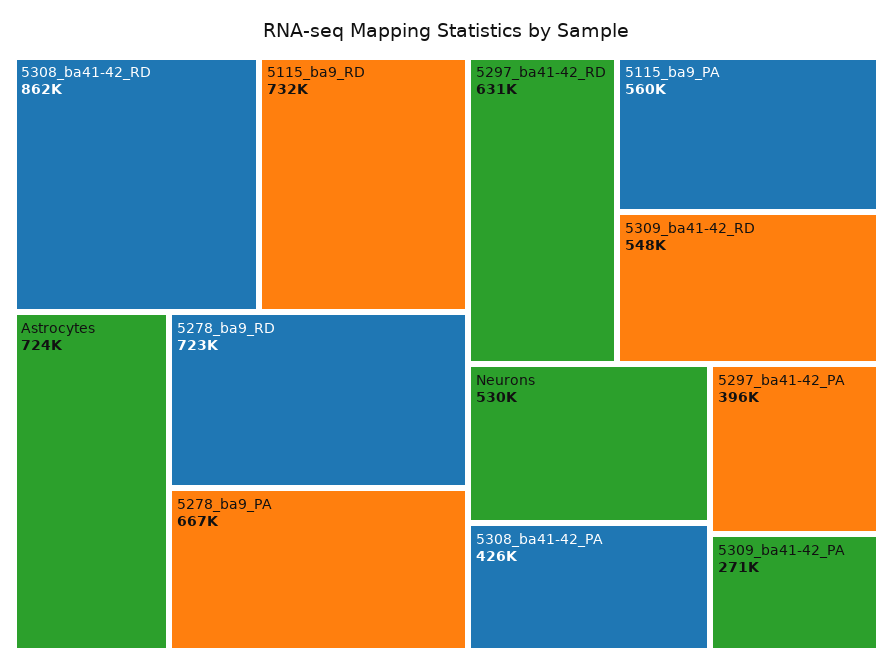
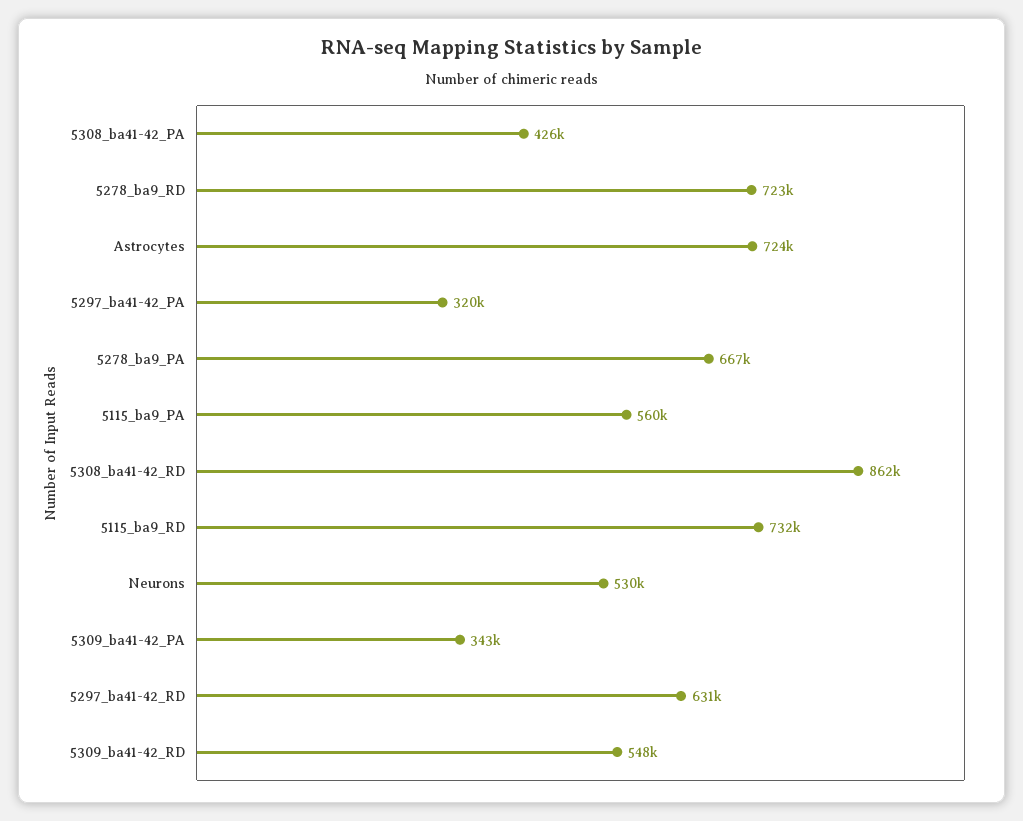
  {
    "5308_ba41-42_RD": 862000,
    "5115_ba9_RD": 732000,
    "Astrocytes": 724000,
    "5278_ba9_RD": 723000,
    "5278_ba9_PA": 667000,
    "5297_ba41-42_RD": 631000,
    "5115_ba9_PA": 560000,
    "5309_ba41-42_RD": 548000,
    "Neurons": 530000,
    "5308_ba41-42_PA": 426000,
-   "5297_ba41-42_PA": 396000,
+   "5297_ba41-42_PA": 320000,
-   "5309_ba41-42_PA": 271000
+   "5309_ba41-42_PA": 343000
  }

